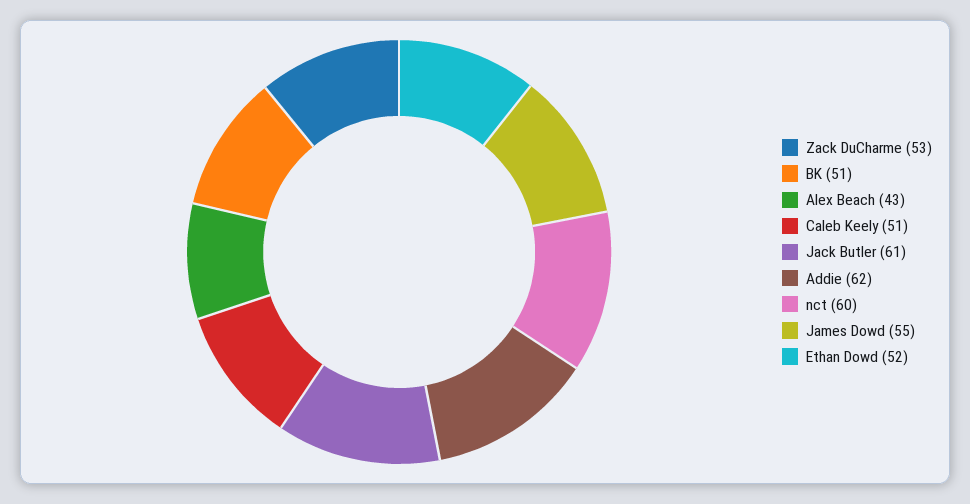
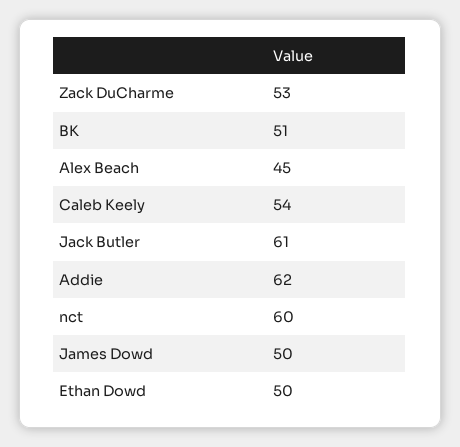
  {
    "Zack DuCharme": 53,
    "BK": 51,
-   "Alex Beach": 43,
+   "Alex Beach": 45,
-   "Caleb Keely": 51,
+   "Caleb Keely": 54,
    "Jack Butler": 61,
    "Addie": 62,
    "nct": 60,
-   "James Dowd": 55,
+   "James Dowd": 50,
-   "Ethan Dowd": 52
+   "Ethan Dowd": 50
  }

